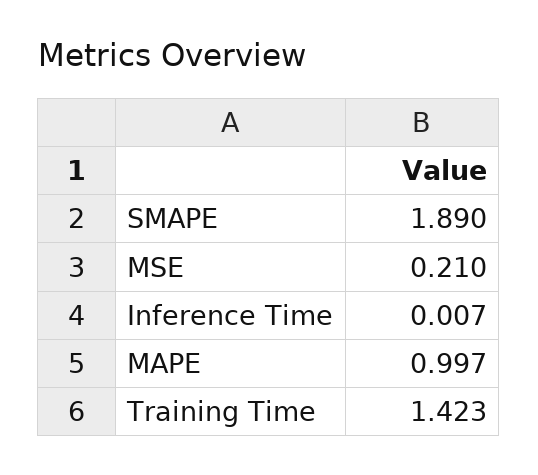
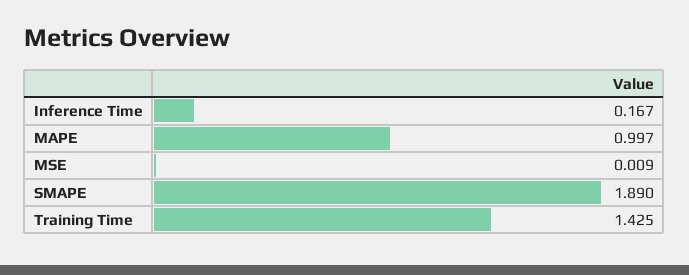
  {
    "SMAPE": 1.89,
-   "MSE": 0.21,
+   "MSE": 0.009,
-   "Inference Time": 0.007,
+   "Inference Time": 0.167,
    "MAPE": 0.997,
-   "Training Time": 1.423
+   "Training Time": 1.425
  }

